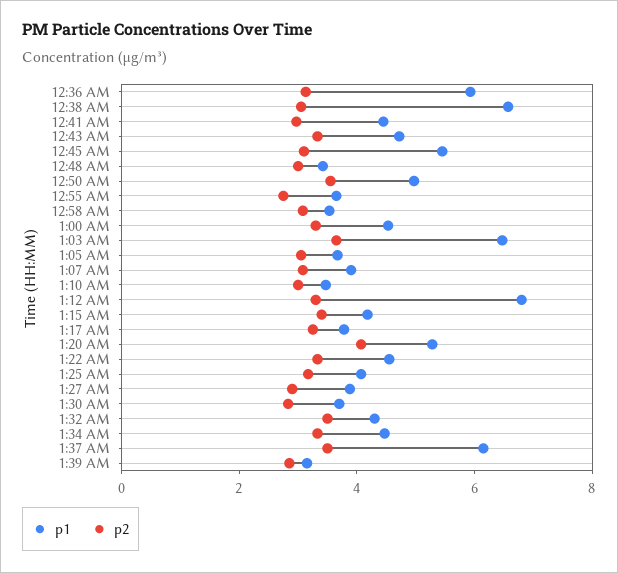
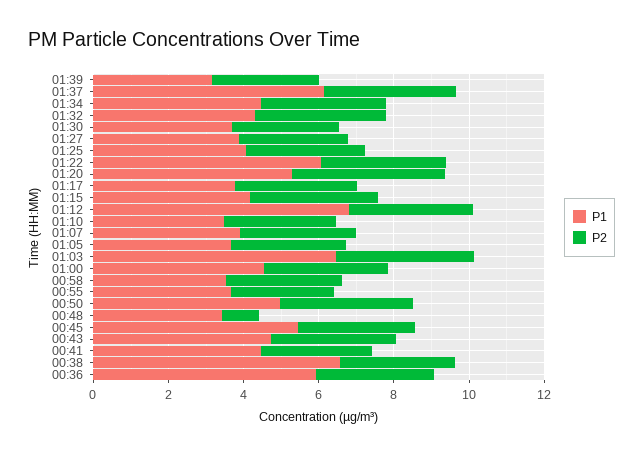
  {
    "p1": {
      "12:36 AM": 6,
      "12:38 AM": 6.5,
      "12:41 AM": 4.5,
      "12:43 AM": 4.5,
      "12:45 AM": 5.5,
      "12:48 AM": 3.5,
      "12:50 AM": 5,
      "12:55 AM": 3.5,
      "12:58 AM": 3.5,
      "1:00 AM": 4.5,
      "1:03 AM": 6.5,
      "1:05 AM": 3.5,
      "1:07 AM": 4,
      "1:10 AM": 3.5,
      "1:12 AM": 7,
      "1:15 AM": 4,
      "1:17 AM": 4,
      "1:20 AM": 5.5,
-     "1:22 AM": 4.5,
+     "1:22 AM": 6,
      "1:25 AM": 4,
      "1:27 AM": 4,
      "1:30 AM": 3.5,
      "1:32 AM": 4.5,
      "1:34 AM": 4.5,
      "1:37 AM": 6,
      "1:39 AM": 3
    },
    "p2": {
      "12:36 AM": 3,
      "12:38 AM": 3,
      "12:41 AM": 3,
      "12:43 AM": 3.5,
      "12:45 AM": 3,
-     "12:48 AM": 3,
+     "12:48 AM": 1,
      "12:50 AM": 3.5,
      "12:55 AM": 3,
      "12:58 AM": 3,
      "1:00 AM": 3.5,
      "1:03 AM": 3.5,
      "1:05 AM": 3,
      "1:07 AM": 3,
      "1:10 AM": 3,
      "1:12 AM": 3.5,
      "1:15 AM": 3.5,
      "1:17 AM": 3.5,
      "1:20 AM": 4,
      "1:22 AM": 3.5,
      "1:25 AM": 3,
      "1:27 AM": 3,
      "1:30 AM": 3,
      "1:32 AM": 3.5,
      "1:34 AM": 3.5,
      "1:37 AM": 3.5,
      "1:39 AM": 3
    }
  }

